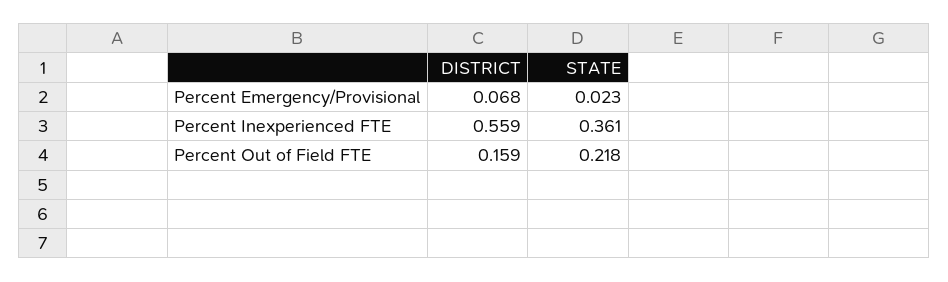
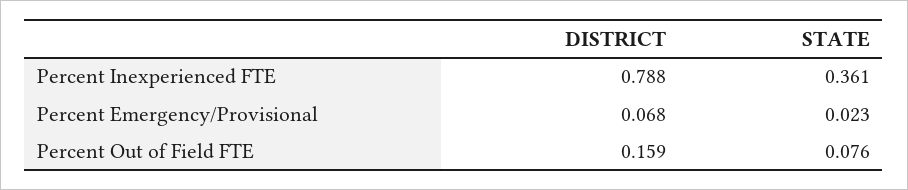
  {
    "DISTRICT": {
      "Percent Emergency/Provisional": 0.068,
-     "Percent Inexperienced FTE": 0.559,
+     "Percent Inexperienced FTE": 0.788,
      "Percent Out of Field FTE": 0.159
    },
    "STATE": {
      "Percent Emergency/Provisional": 0.023,
      "Percent Inexperienced FTE": 0.361,
-     "Percent Out of Field FTE": 0.218
+     "Percent Out of Field FTE": 0.076
    }
  }

